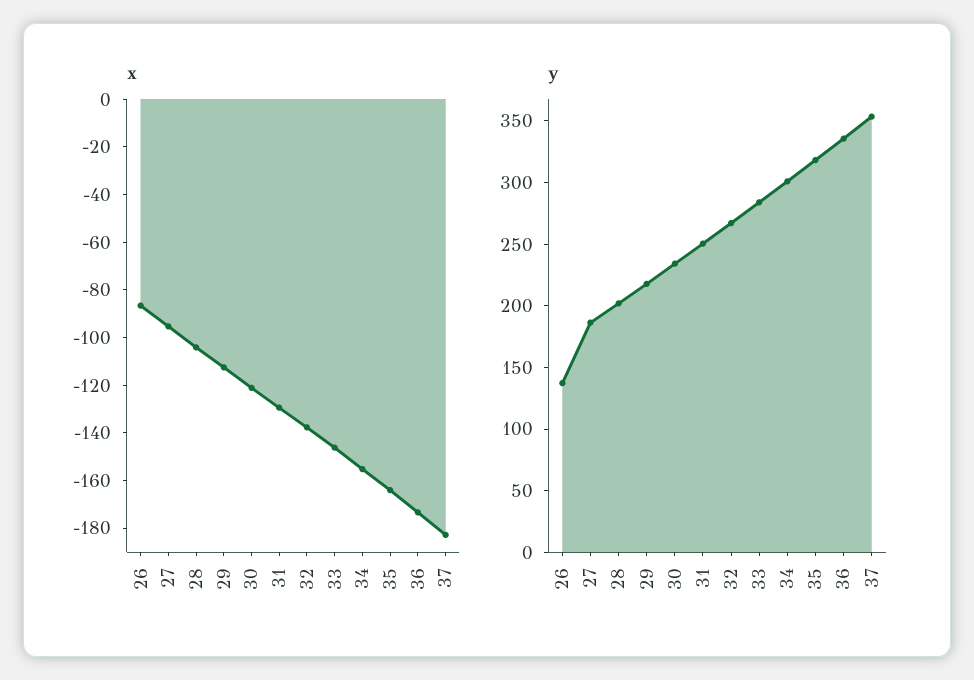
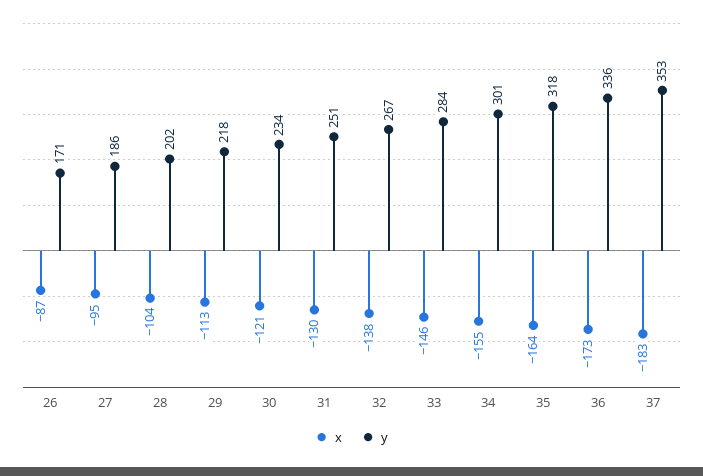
  {
    "x": {
      "26": -87,
      "27": -95,
      "28": -104,
      "29": -113,
      "30": -121,
      "31": -130,
      "32": -138,
      "33": -146,
      "34": -155,
      "35": -164,
      "36": -173,
      "37": -183
    },
    "y": {
-     "26": 140,
+     "26": 171,
      "27": 186,
      "28": 202,
      "29": 218,
      "30": 234,
      "31": 251,
      "32": 267,
      "33": 284,
      "34": 301,
      "35": 318,
      "36": 336,
      "37": 353
    }
  }

